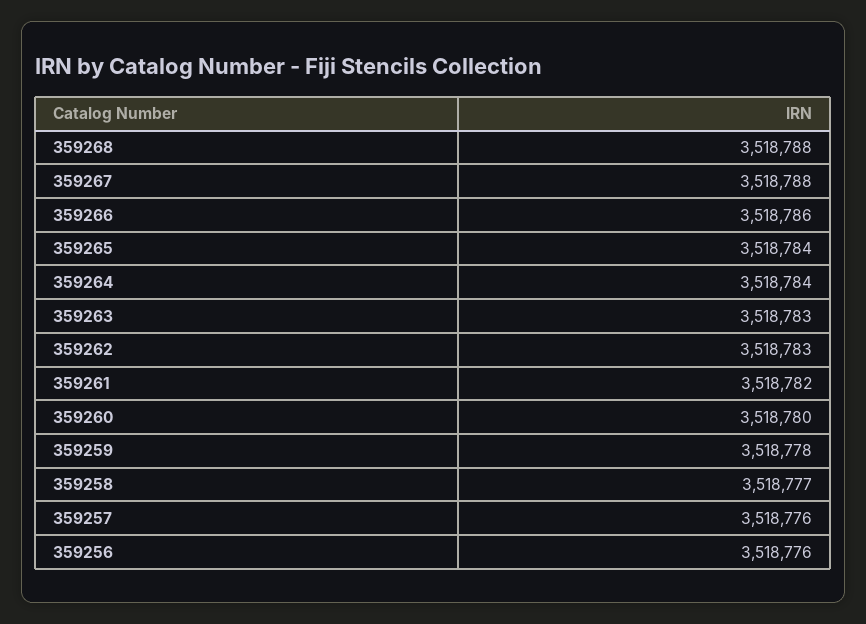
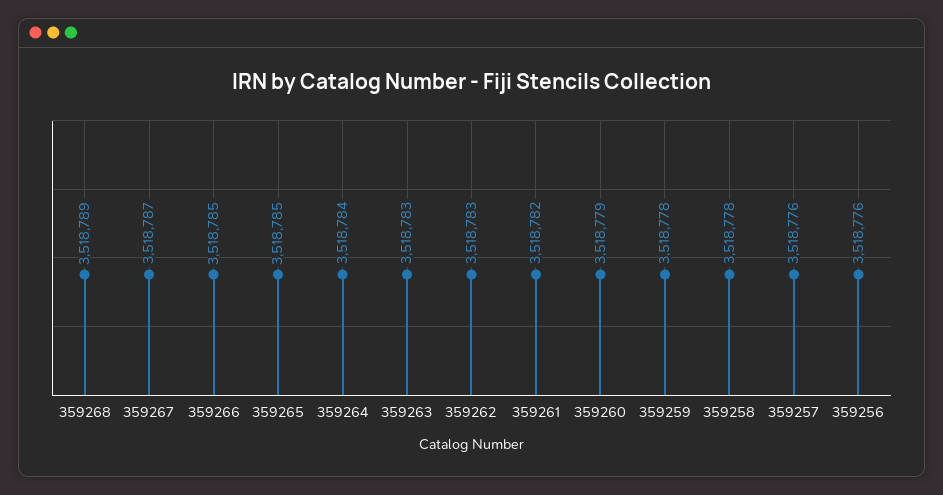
  {
-   "359268": 3518788,
+   "359268": 3518789,
-   "359267": 3518788,
+   "359267": 3518787,
-   "359266": 3518786,
+   "359266": 3518785,
-   "359265": 3518784,
+   "359265": 3518785,
    "359264": 3518784,
    "359263": 3518783,
    "359262": 3518783,
    "359261": 3518782,
-   "359260": 3518780,
+   "359260": 3518779,
    "359259": 3518778,
-   "359258": 3518777,
+   "359258": 3518778,
    "359257": 3518776,
    "359256": 3518776
  }

